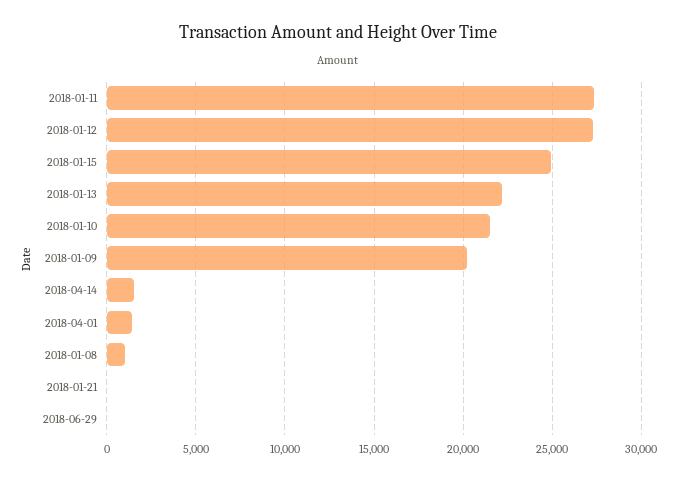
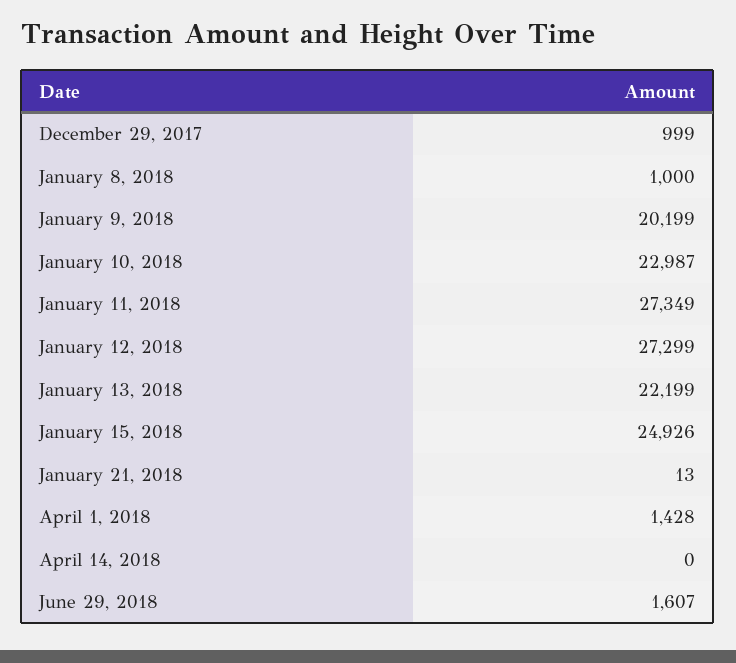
  {
    "2018-01-11": 27349,
    "2018-01-12": 27299,
    "2018-01-15": 24926,
    "2018-01-13": 22199,
-   "2018-01-10": 21500,
+   "2018-01-10": 22987,
    "2018-01-09": 20199,
-   "2018-04-14": 1500,
+   "2018-04-14": 0,
    "2018-04-01": 1428,
    "2018-01-08": 1000,
    "2018-01-21": 13,
-   "2018-06-29": 0
+   "2018-06-29": 1607,
+   "December 29, 2017": 999
  }

